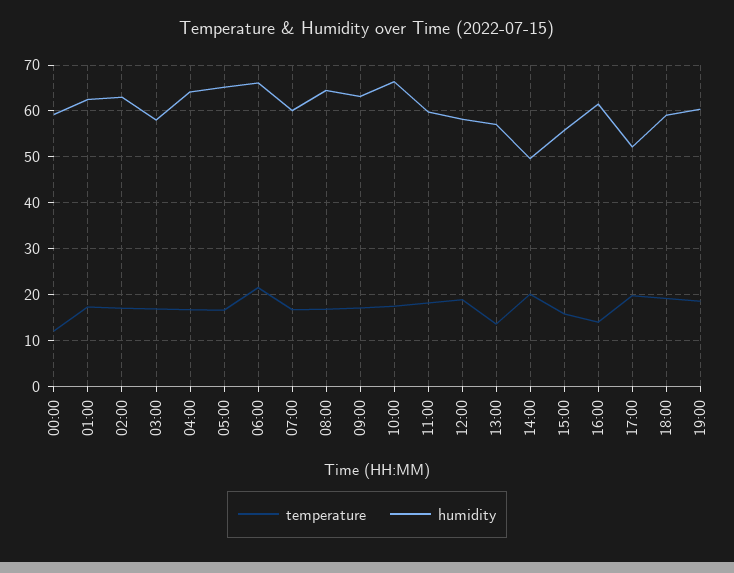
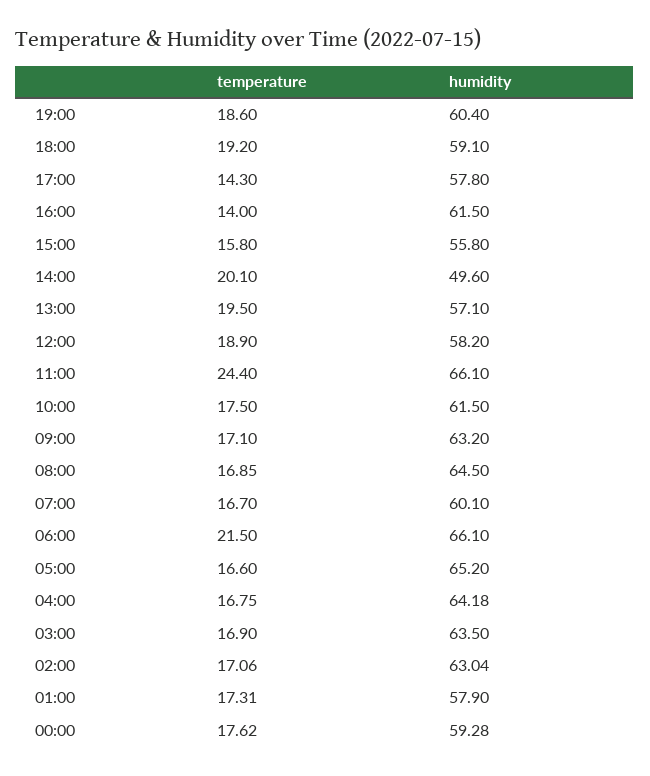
  {
    "temperature": {
-     "00:00": 12,
+     "00:00": 17.62,
      "01:00": 17.31,
      "02:00": 17.06,
      "03:00": 16.9,
      "04:00": 16.75,
      "05:00": 16.6,
      "06:00": 21.5,
      "07:00": 16.7,
      "08:00": 16.85,
      "09:00": 17.1,
      "10:00": 17.5,
-     "11:00": 18,
+     "11:00": 24.4,
      "12:00": 18.9,
-     "13:00": 14,
+     "13:00": 19.5,
      "14:00": 20.1,
      "15:00": 15.8,
      "16:00": 14,
-     "17:00": 20,
+     "17:00": 14.3,
      "18:00": 19.2,
      "19:00": 18.6
    },
    "humidity": {
      "00:00": 59.28,
-     "01:00": 62,
+     "01:00": 57.9,
      "02:00": 63.04,
-     "03:00": 58,
+     "03:00": 63.5,
      "04:00": 64.18,
      "05:00": 65.2,
      "06:00": 66.1,
      "07:00": 60.1,
      "08:00": 64.5,
      "09:00": 63.2,
-     "10:00": 66,
+     "10:00": 61.5,
-     "11:00": 60,
+     "11:00": 66.1,
      "12:00": 58.2,
      "13:00": 57.1,
      "14:00": 49.6,
      "15:00": 55.8,
      "16:00": 61.5,
-     "17:00": 52,
+     "17:00": 57.8,
      "18:00": 59.1,
      "19:00": 60.4
    }
  }

